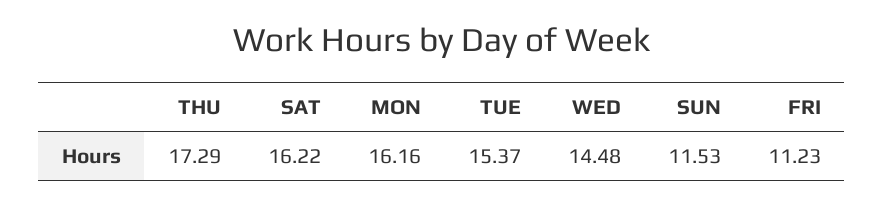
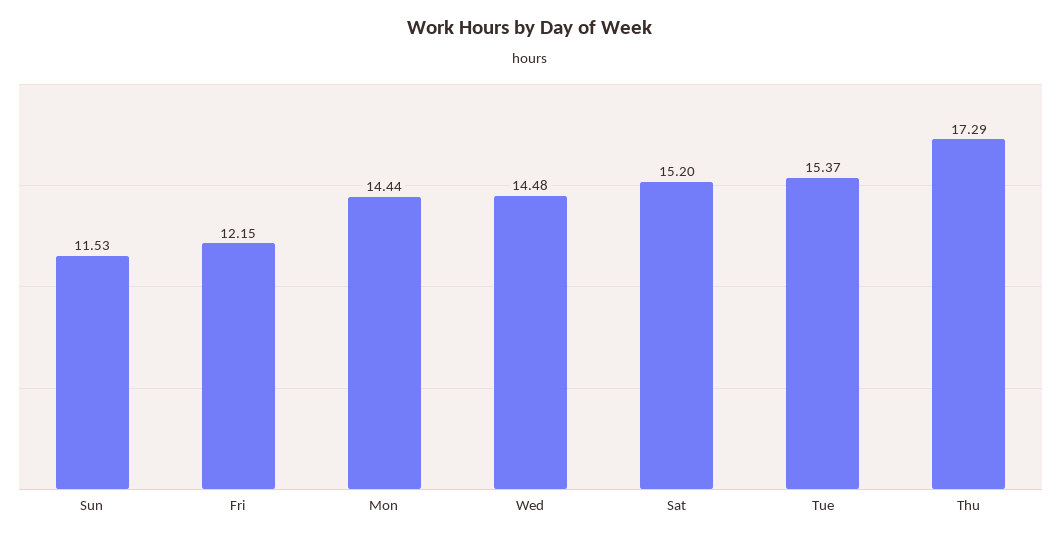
  {
    "THU": 17.29,
-   "SAT": 16.22,
+   "SAT": 15.2,
-   "MON": 16.16,
+   "MON": 14.44,
    "TUE": 15.37,
    "WED": 14.48,
    "SUN": 11.53,
-   "FRI": 11.23
+   "FRI": 12.15
  }

